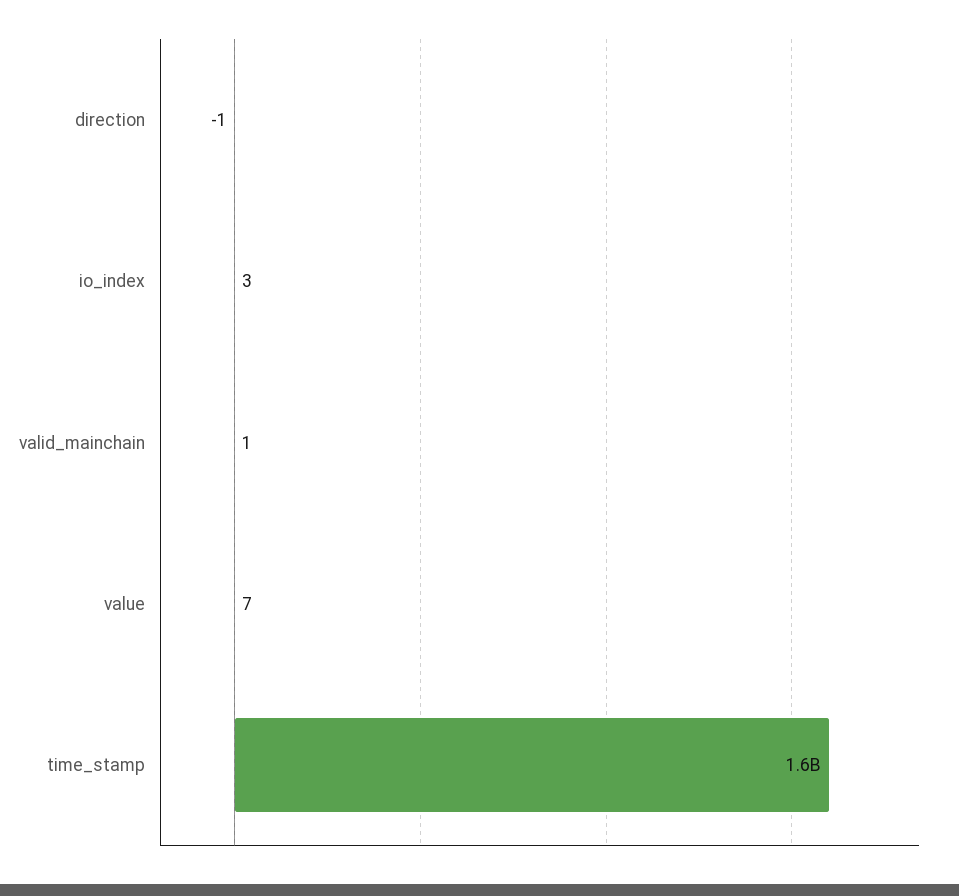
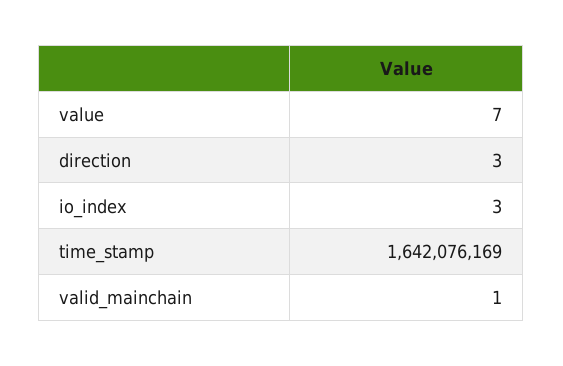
  {
-   "direction": -1,
+   "direction": 3,
    "io_index": 3,
    "valid_mainchain": 1,
    "value": 7,
    "time_stamp": 1642076169
  }

